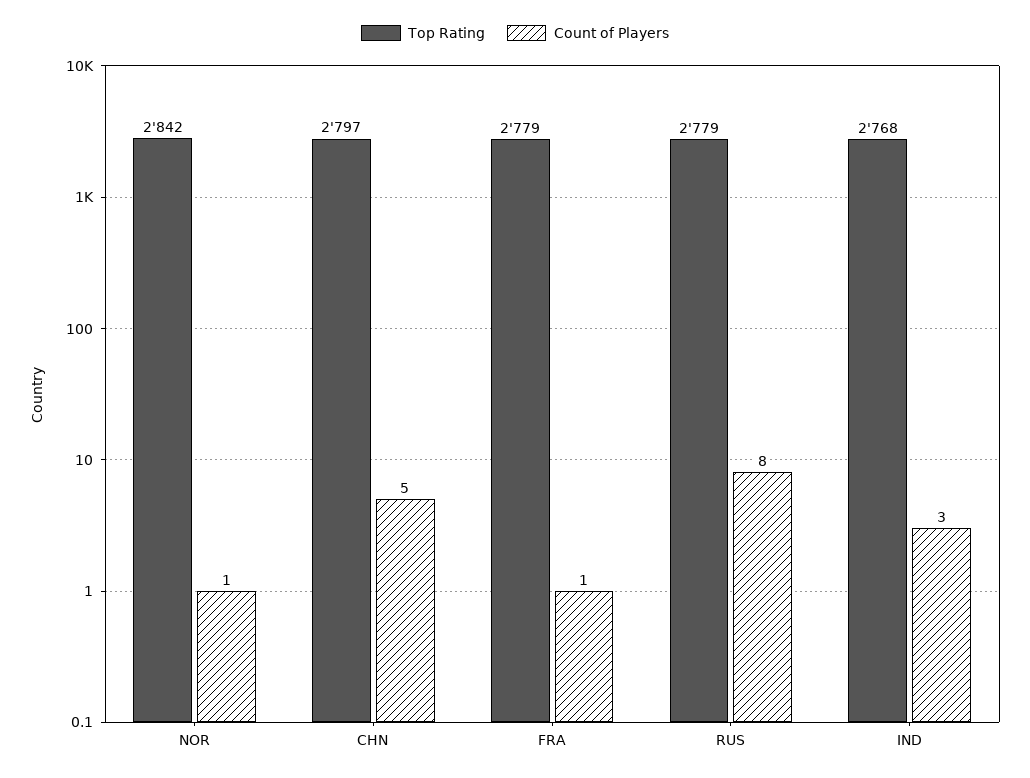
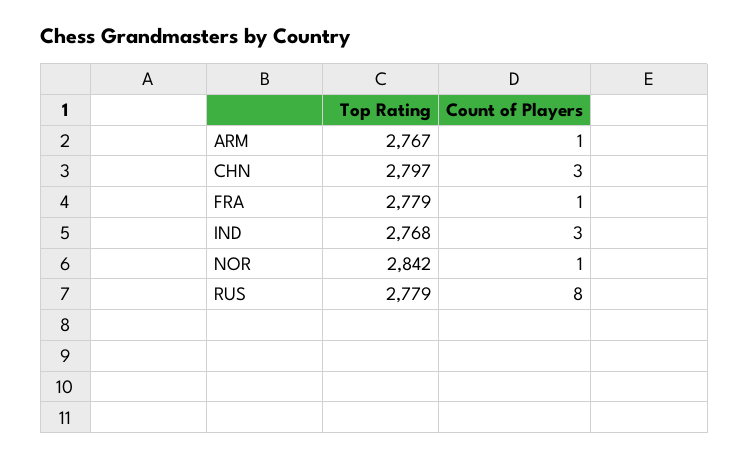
  {
    "Top Rating": {
      "NOR": 2842,
      "CHN": 2797,
      "FRA": 2779,
      "RUS": 2779,
-     "IND": 2768
+     "IND": 2768,
+     "ARM": 2767
    },
    "Count of Players": {
      "NOR": 1,
-     "CHN": 5,
+     "CHN": 3,
      "FRA": 1,
      "RUS": 8,
-     "IND": 3
+     "IND": 3,
+     "ARM": 1
    }
  }

